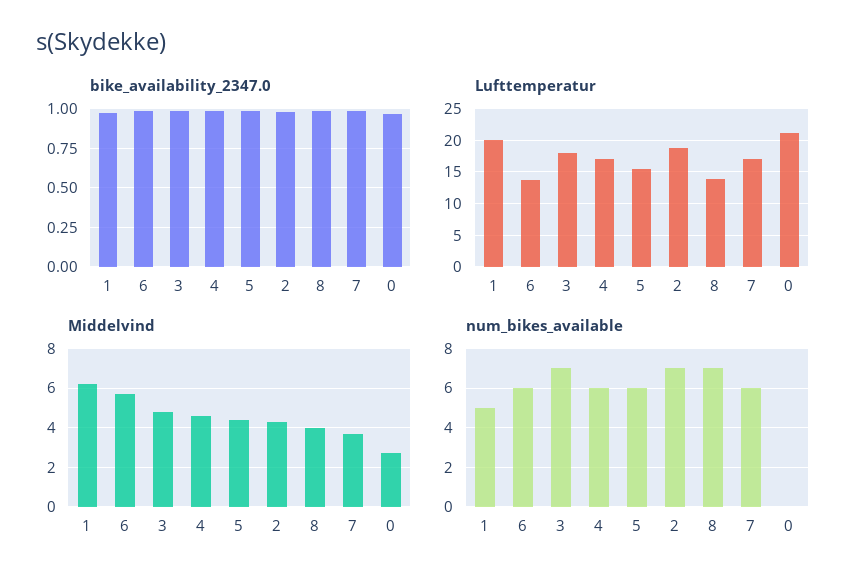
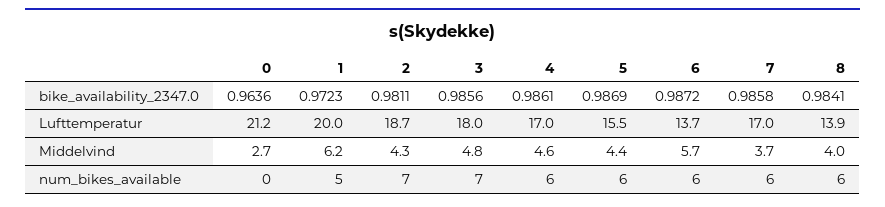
  {
    "bike_availability_2347.0": {
      "1": 0.9723,
      "6": 0.9872,
      "3": 0.9856,
      "4": 0.9861,
      "5": 0.9869,
      "2": 0.9811,
      "8": 0.9841,
      "7": 0.9858,
      "0": 0.9636
    },
    "Lufttemperatur": {
      "1": 20,
      "6": 13.7,
      "3": 18,
      "4": 17,
      "5": 15.5,
      "2": 18.7,
      "8": 13.9,
      "7": 17,
      "0": 21.2
    },
    "Middelvind": {
      "1": 6.2,
      "6": 5.7,
      "3": 4.8,
      "4": 4.6,
      "5": 4.4,
      "2": 4.3,
      "8": 4,
      "7": 3.7,
      "0": 2.7
    },
    "num_bikes_available": {
      "1": 5,
      "6": 6,
      "3": 7,
      "4": 6,
      "5": 6,
      "2": 7,
-     "8": 7,
+     "8": 6,
      "7": 6,
      "0": 0
    }
  }

